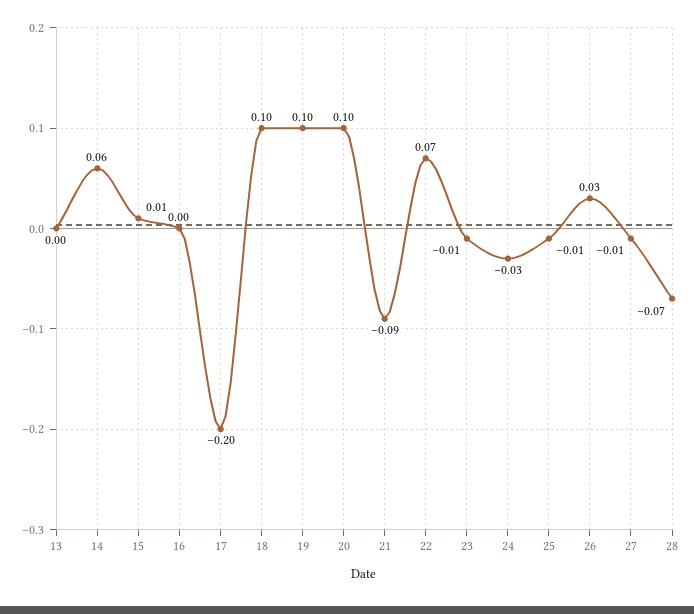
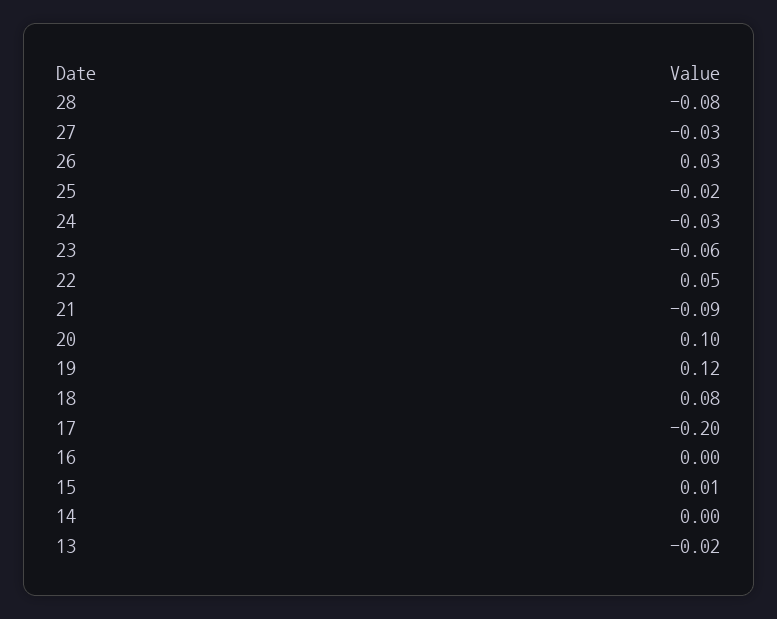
  {
-   "13": 0,
+   "13": -0.02,
-   "14": 0.06,
+   "14": 0,
    "15": 0.01,
    "16": 0,
    "17": -0.2,
-   "18": 0.1,
+   "18": 0.08,
-   "19": 0.1,
+   "19": 0.12,
    "20": 0.1,
    "21": -0.09,
-   "22": 0.07,
+   "22": 0.05,
-   "23": -0.01,
+   "23": -0.06,
    "24": -0.03,
-   "25": -0.01,
+   "25": -0.02,
    "26": 0.03,
-   "27": -0.01,
+   "27": -0.03,
-   "28": -0.07
+   "28": -0.08
  }

